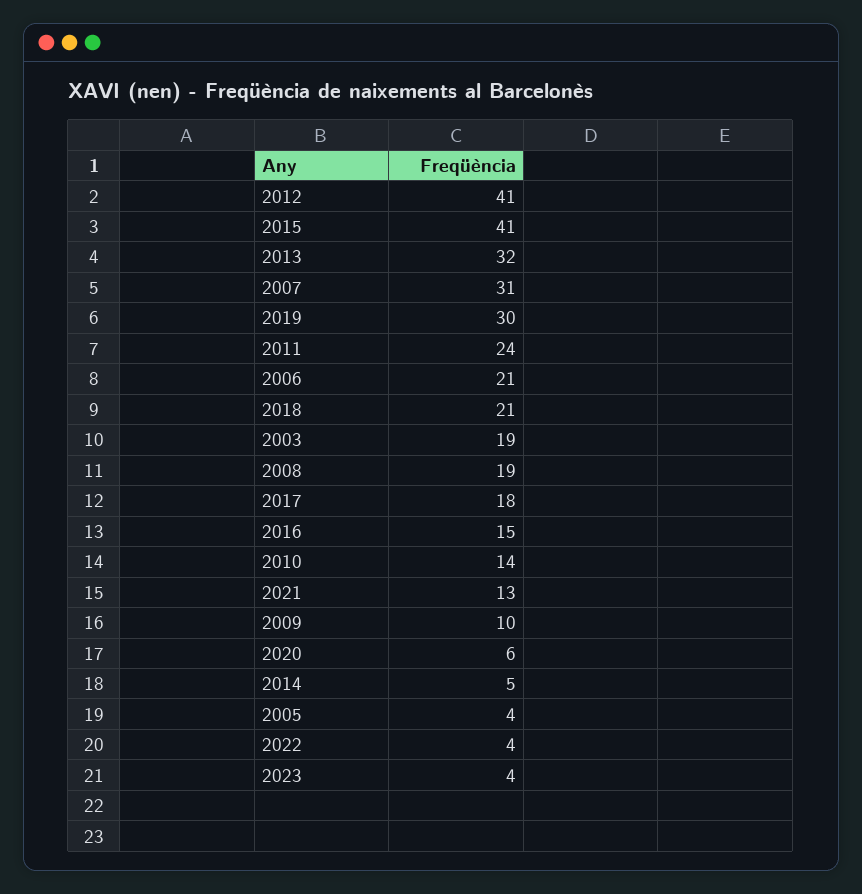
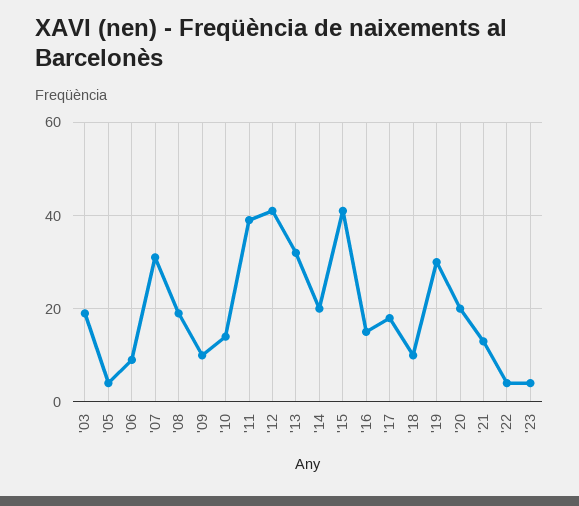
  {
    "2012": 41,
    "2015": 41,
    "2013": 32,
    "2007": 31,
    "2019": 30,
-   "2011": 24,
+   "2011": 40,
-   "2006": 21,
+   "2006": 10,
-   "2018": 21,
+   "2018": 10,
    "2003": 19,
    "2008": 19,
    "2017": 18,
    "2016": 15,
    "2010": 14,
    "2021": 13,
    "2009": 10,
-   "2020": 6,
+   "2020": 20,
-   "2014": 5,
+   "2014": 20,
    "2005": 4,
    "2022": 4,
    "2023": 4
  }

